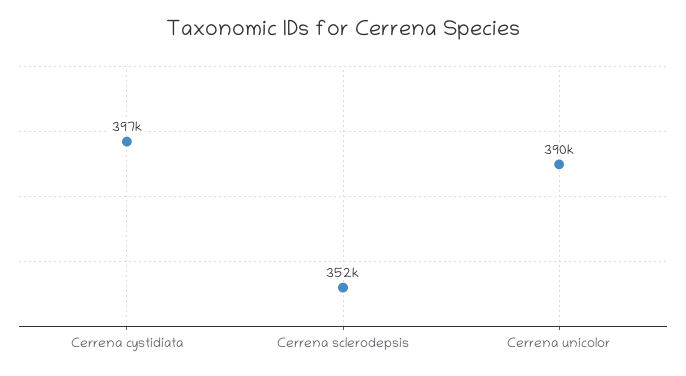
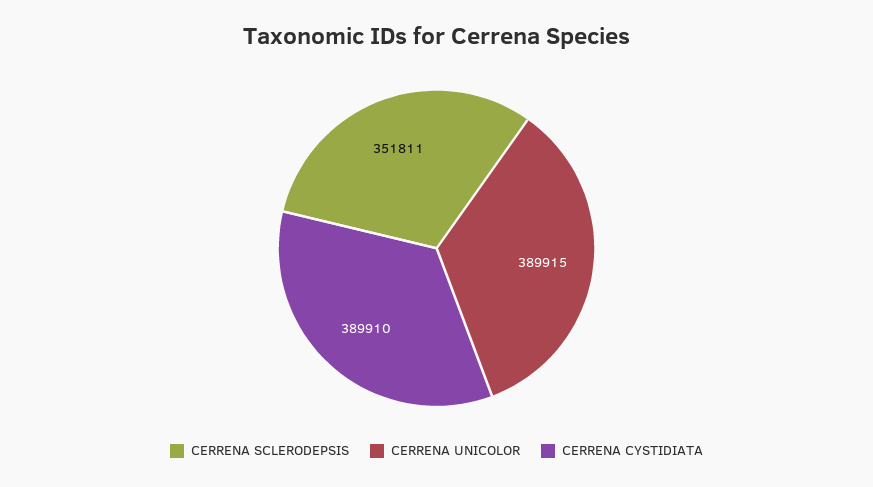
  {
-   "Cerrena cystidiata": 397000,
+   "Cerrena cystidiata": 389910,
    "Cerrena sclerodepsis": 351811,
    "Cerrena unicolor": 389915
  }

